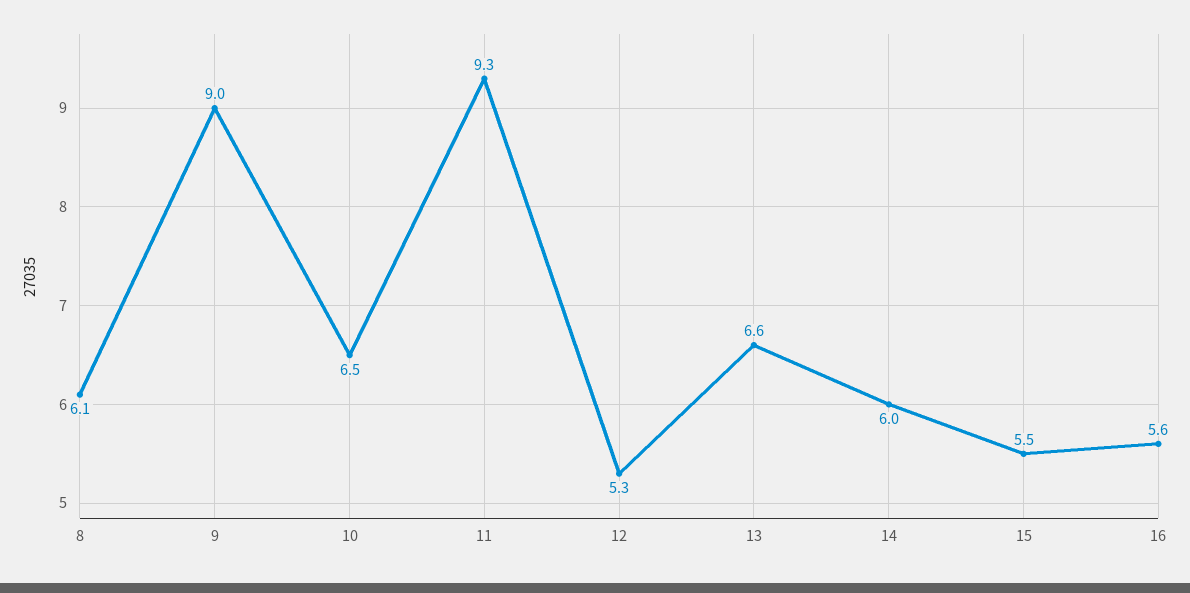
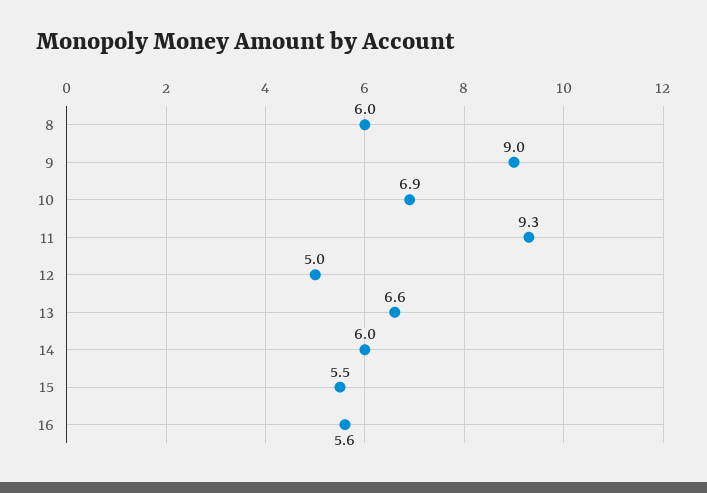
  {
-   "8": 6.1,
+   "8": 6,
    "9": 9,
-   "10": 6.5,
+   "10": 6.9,
    "11": 9.3,
-   "12": 5.3,
+   "12": 5,
    "13": 6.6,
    "14": 6,
    "15": 5.5,
    "16": 5.6
  }

